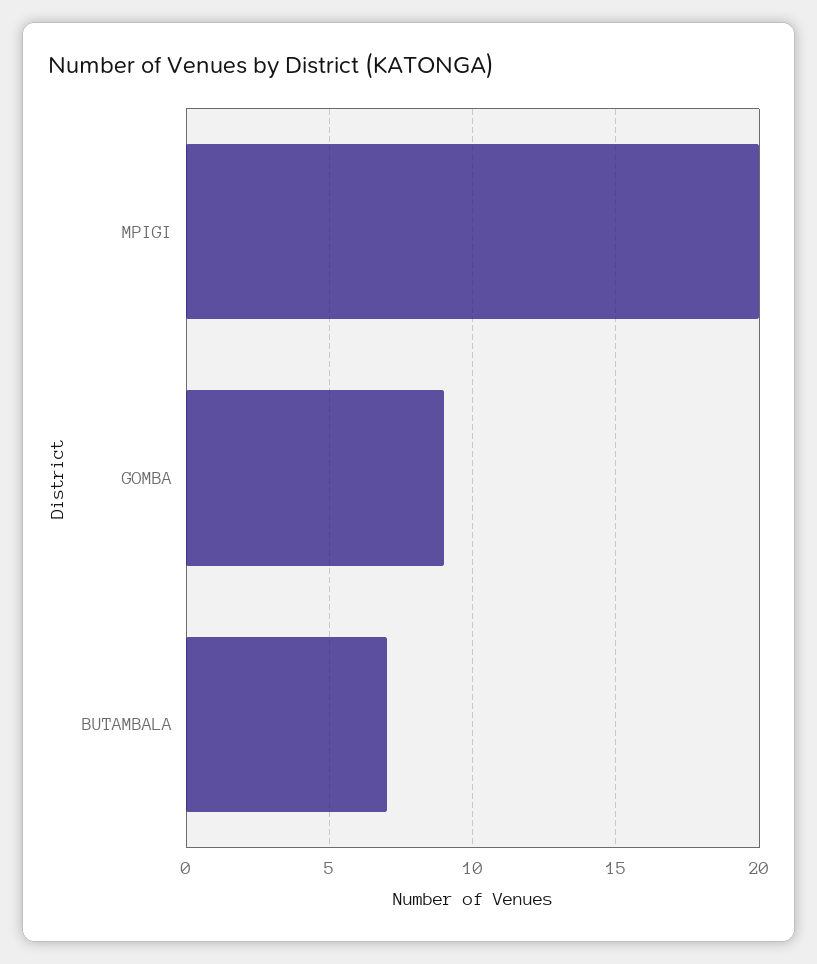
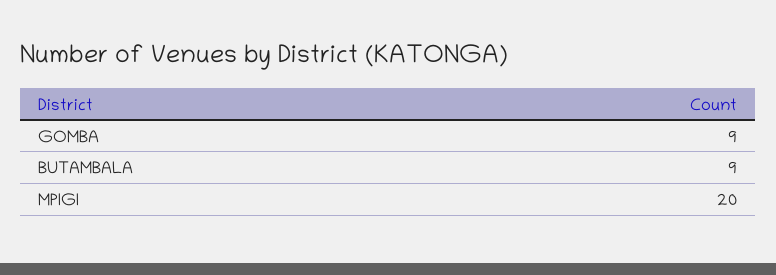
  {
    "MPIGI": 20,
    "GOMBA": 9,
-   "BUTAMBALA": 7
+   "BUTAMBALA": 9
  }

